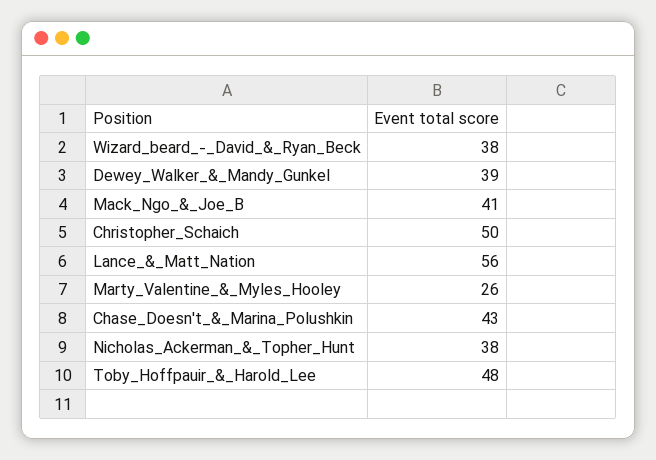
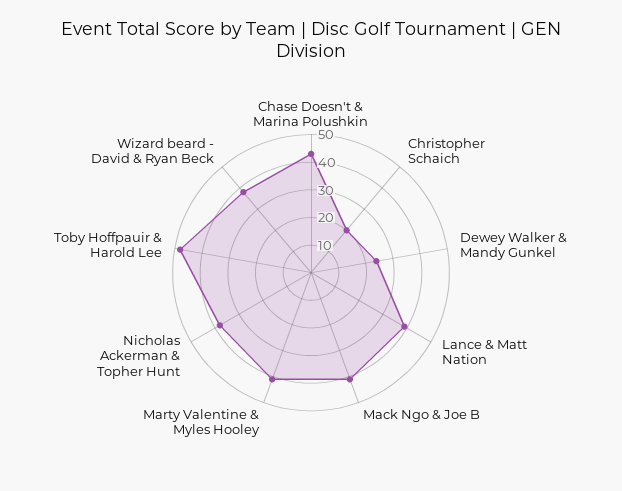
  {
    "Wizard_beard_-_David_&_Ryan_Beck": 38,
-   "Dewey_Walker_&_Mandy_Gunkel": 39,
+   "Dewey_Walker_&_Mandy_Gunkel": 25,
    "Mack_Ngo_&_Joe_B": 41,
-   "Christopher_Schaich": 50,
+   "Christopher_Schaich": 20,
-   "Lance_&_Matt_Nation": 56,
+   "Lance_&_Matt_Nation": 40,
-   "Marty_Valentine_&_Myles_Hooley": 26,
+   "Marty_Valentine_&_Myles_Hooley": 40,
    "Chase_Doesn't_&_Marina_Polushkin": 43,
    "Nicholas_Ackerman_&_Topher_Hunt": 38,
    "Toby_Hoffpauir_&_Harold_Lee": 48
  }

